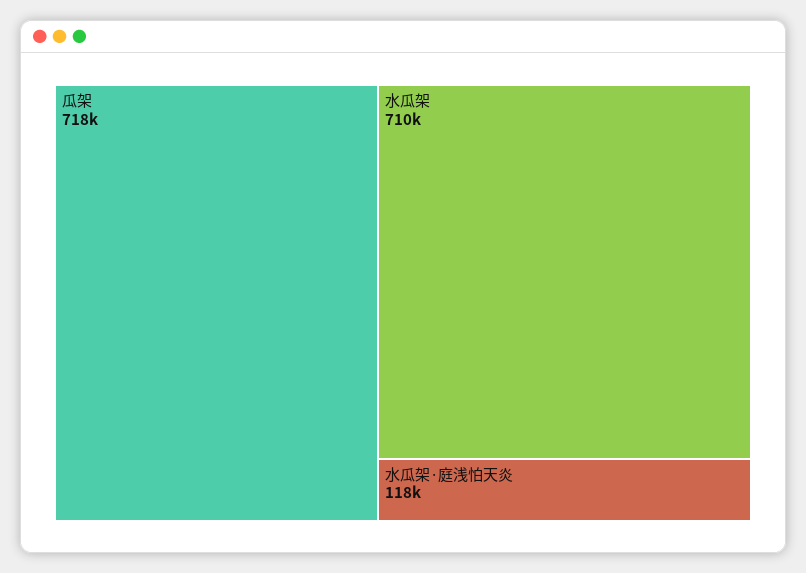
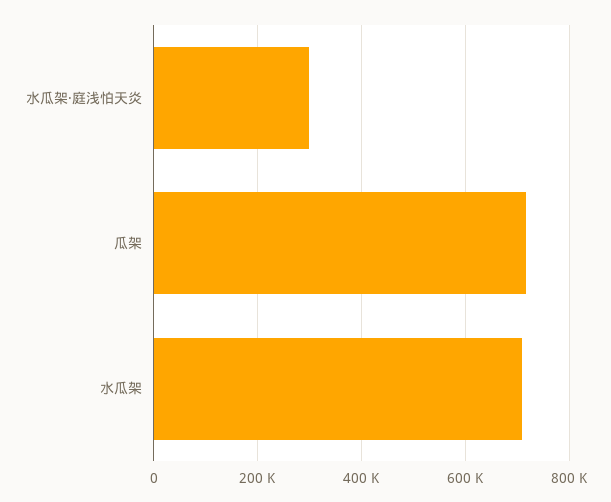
  {
    "瓜架": 718000,
    "水瓜架": 710000,
-   "水瓜架·庭浅怕天炎": 118000
+   "水瓜架·庭浅怕天炎": 300000
  }

